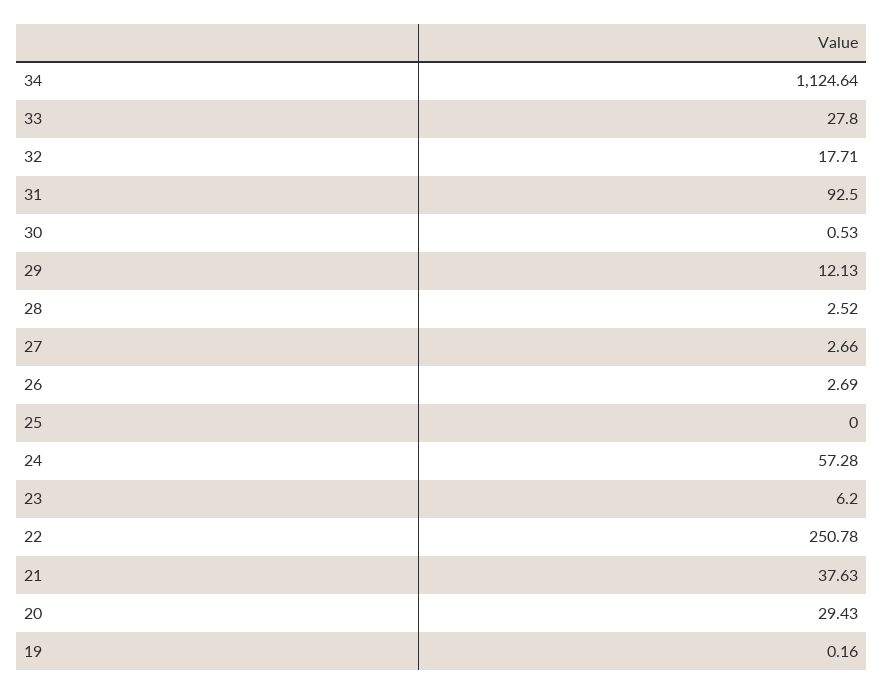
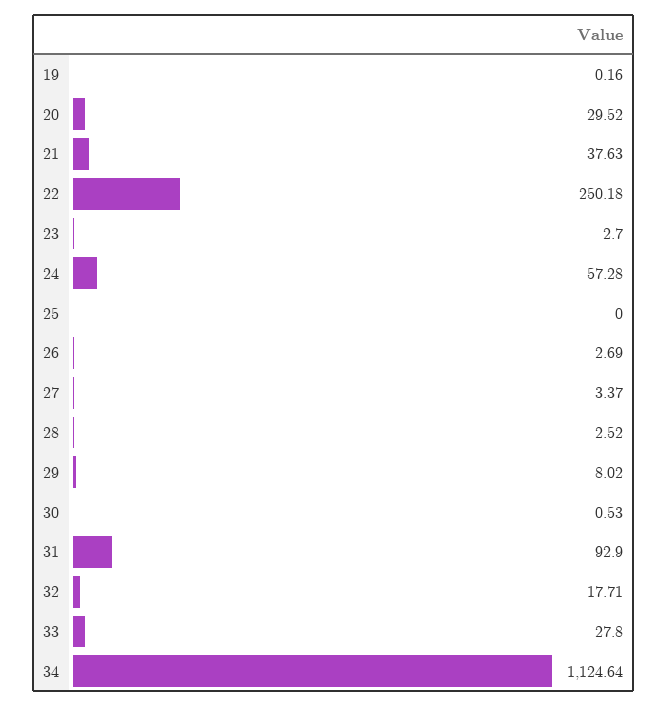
  {
    "34": 1124.64,
    "33": 27.8,
    "32": 17.71,
-   "31": 92.5,
+   "31": 92.9,
    "30": 0.53,
-   "29": 12.13,
+   "29": 8.02,
    "28": 2.52,
-   "27": 2.66,
+   "27": 3.37,
    "26": 2.69,
    "25": 0,
    "24": 57.28,
-   "23": 6.2,
+   "23": 2.7,
-   "22": 250.78,
+   "22": 250.18,
    "21": 37.63,
-   "20": 29.43,
+   "20": 29.52,
    "19": 0.16
  }

